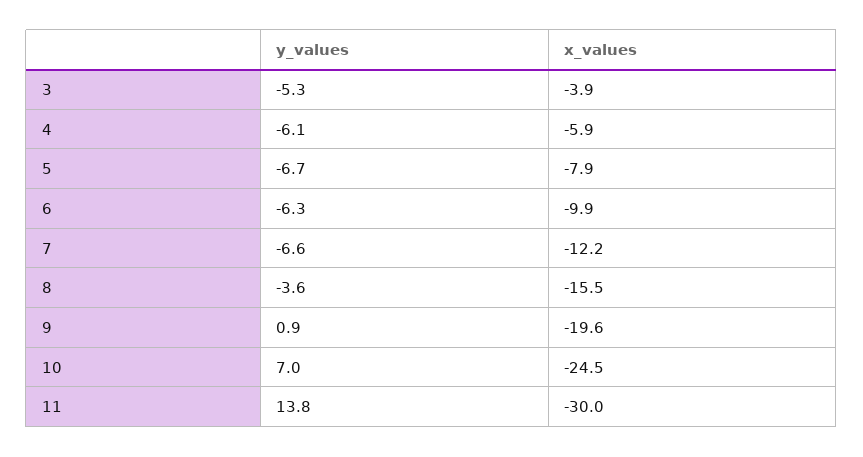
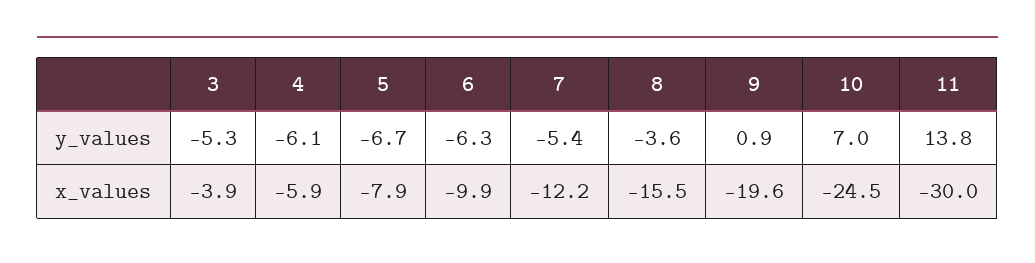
  {
    "y_values": {
      "3": -5.3,
      "4": -6.1,
      "5": -6.7,
      "6": -6.3,
-     "7": -6.6,
+     "7": -5.4,
      "8": -3.6,
      "9": 0.9,
      "10": 7,
      "11": 13.8
    },
    "x_values": {
      "3": -3.9,
      "4": -5.9,
      "5": -7.9,
      "6": -9.9,
      "7": -12.2,
      "8": -15.5,
      "9": -19.6,
      "10": -24.5,
      "11": -30
    }
  }

